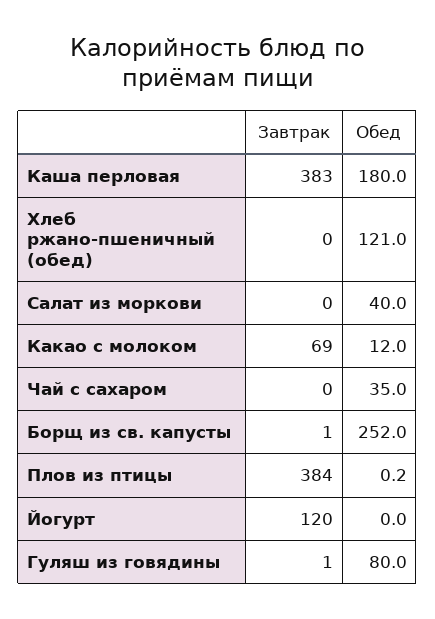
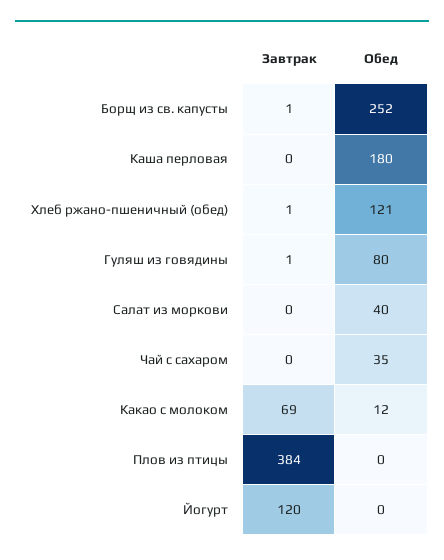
  {
    "Завтрак": {
-     "Каша перловая": 383,
+     "Каша перловая": 0,
-     "Хлеб ржано-пшеничный (обед)": 0,
+     "Хлеб ржано-пшеничный (обед)": 1,
      "Салат из моркови": 0,
      "Какао с молоком": 69,
      "Чай с сахаром": 0,
      "Борщ из св. капусты": 1,
      "Плов из птицы": 384,
      "Йогурт": 120,
      "Гуляш из говядины": 1
    },
    "Обед": {
      "Каша перловая": 180,
      "Хлеб ржано-пшеничный (обед)": 121,
      "Салат из моркови": 40,
      "Какао с молоком": 12,
      "Чай с сахаром": 35,
      "Борщ из св. капусты": 252,
-     "Плов из птицы": 0.2,
+     "Плов из птицы": 0,
      "Йогурт": 0,
      "Гуляш из говядины": 80
    }
  }

